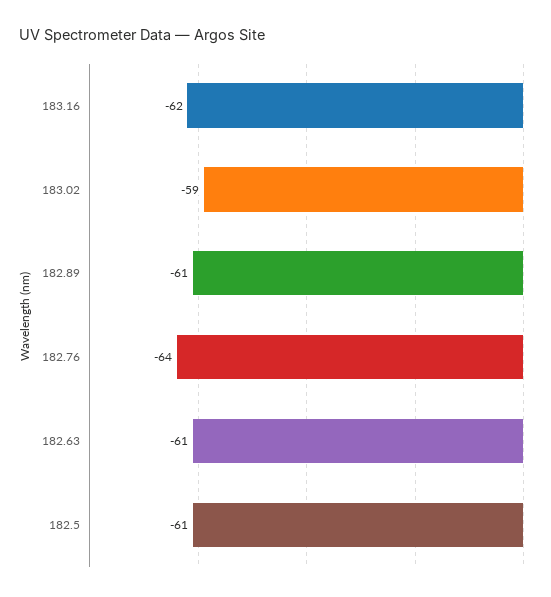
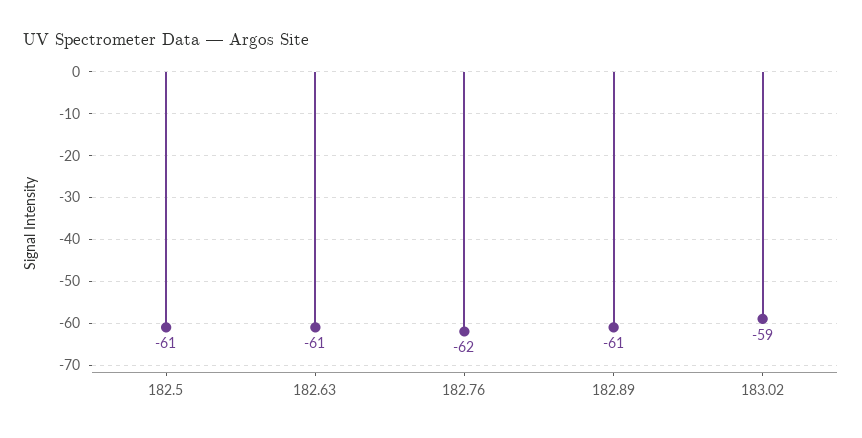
  {
-   "183.16": -62,
    "183.02": -59,
    "182.89": -61,
-   "182.76": -64,
+   "182.76": -62,
    "182.63": -61,
    "182.5": -61
  }

